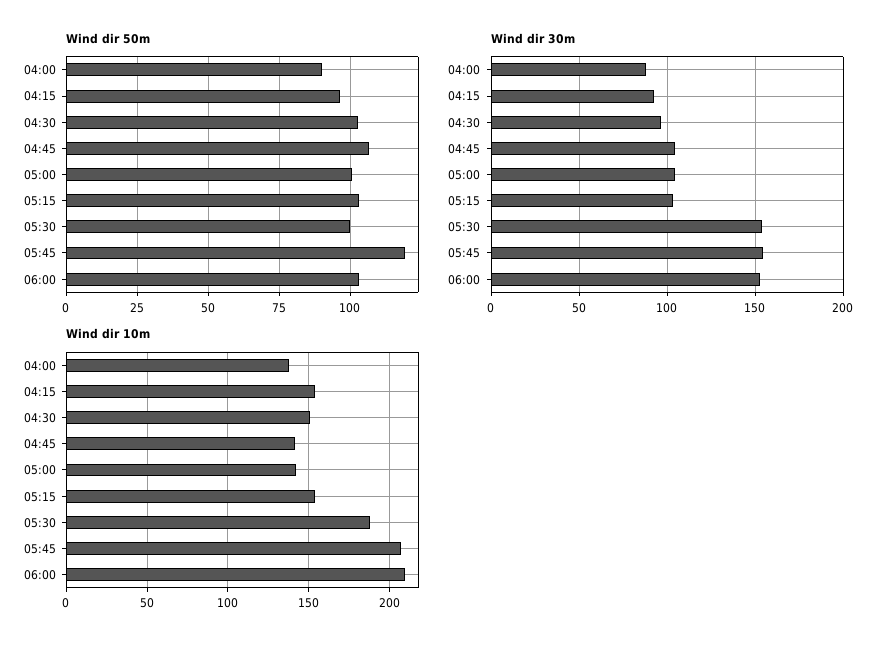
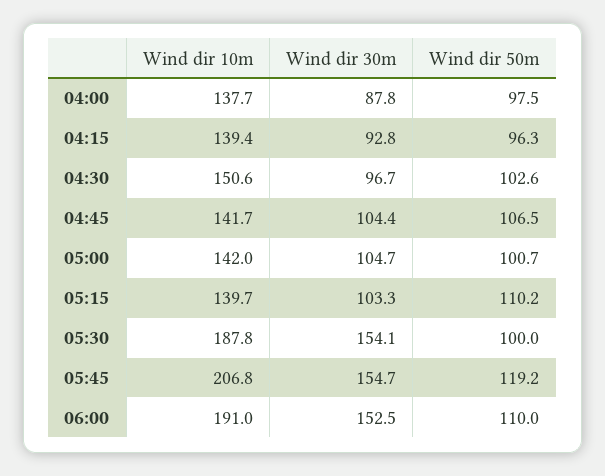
  {
    "Wind dir 50m": {
-     "04:00": 90,
+     "04:00": 97.5,
      "04:15": 96.3,
      "04:30": 102.6,
      "04:45": 106.5,
      "05:00": 100.7,
-     "05:15": 102.5,
+     "05:15": 110.2,
      "05:30": 100,
      "05:45": 119.2,
-     "06:00": 102.5
+     "06:00": 110
    },
    "Wind dir 30m": {
      "04:00": 87.8,
      "04:15": 92.8,
      "04:30": 96.7,
      "04:45": 104.4,
      "05:00": 104.7,
      "05:15": 103.3,
      "05:30": 154.1,
      "05:45": 154.7,
      "06:00": 152.5
    },
    "Wind dir 10m": {
      "04:00": 137.7,
-     "04:15": 155,
+     "04:15": 139.4,
      "04:30": 150.6,
      "04:45": 141.7,
      "05:00": 142,
-     "05:15": 155,
+     "05:15": 139.7,
      "05:30": 187.8,
      "05:45": 206.8,
-     "06:00": 210
+     "06:00": 191
    }
  }

